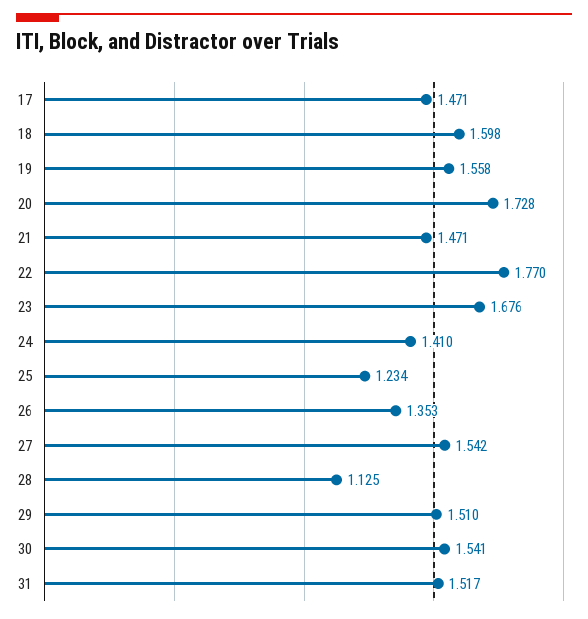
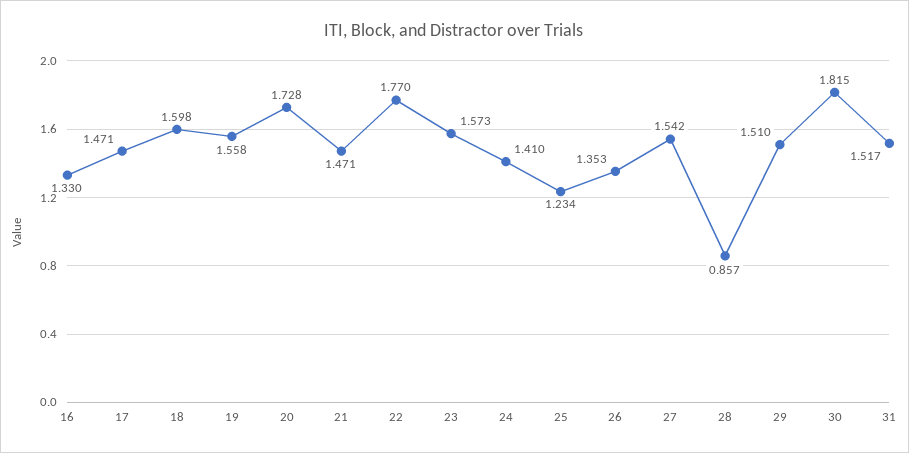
  {
    "17": 1.471,
    "18": 1.598,
    "19": 1.558,
    "20": 1.728,
    "21": 1.471,
    "22": 1.77,
-   "23": 1.676,
+   "23": 1.573,
    "24": 1.41,
    "25": 1.234,
    "26": 1.353,
    "27": 1.542,
-   "28": 1.125,
+   "28": 0.857,
    "29": 1.51,
-   "30": 1.541,
+   "30": 1.815,
-   "31": 1.517
+   "31": 1.517,
+   "16": 1.33
  }

